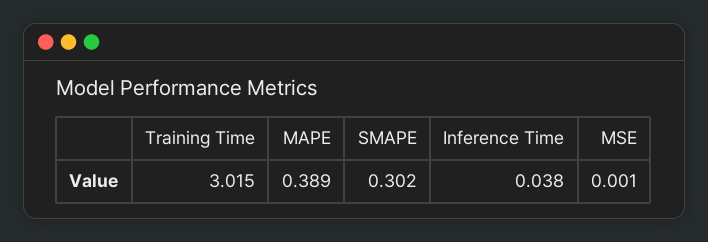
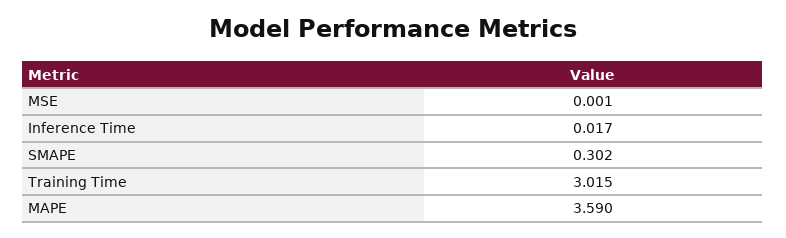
  {
    "Training Time": 3.015,
-   "MAPE": 0.389,
+   "MAPE": 3.59,
    "SMAPE": 0.302,
-   "Inference Time": 0.038,
+   "Inference Time": 0.017,
    "MSE": 0.001
  }

